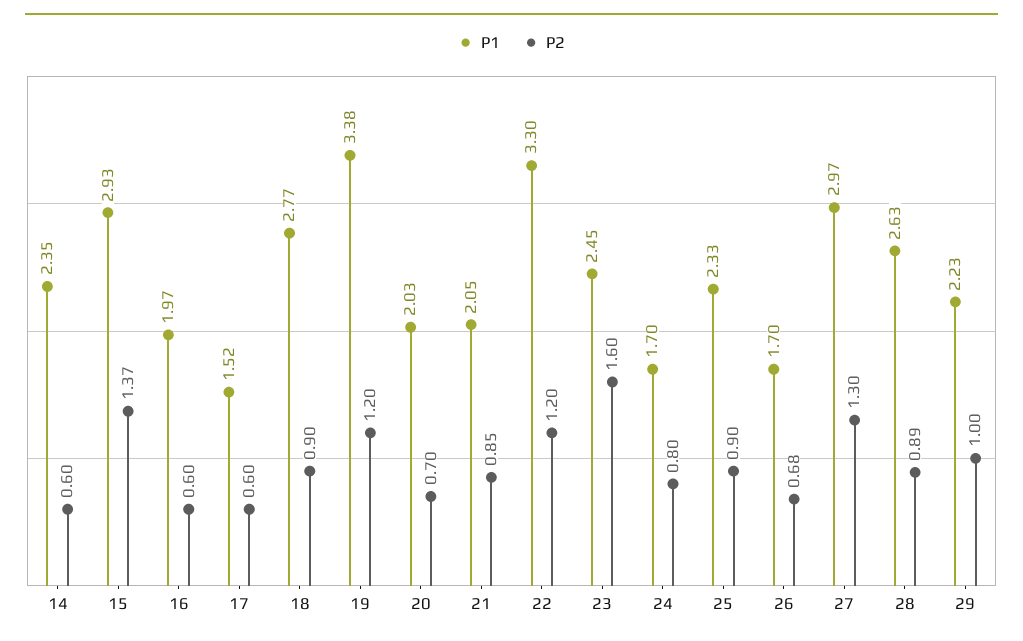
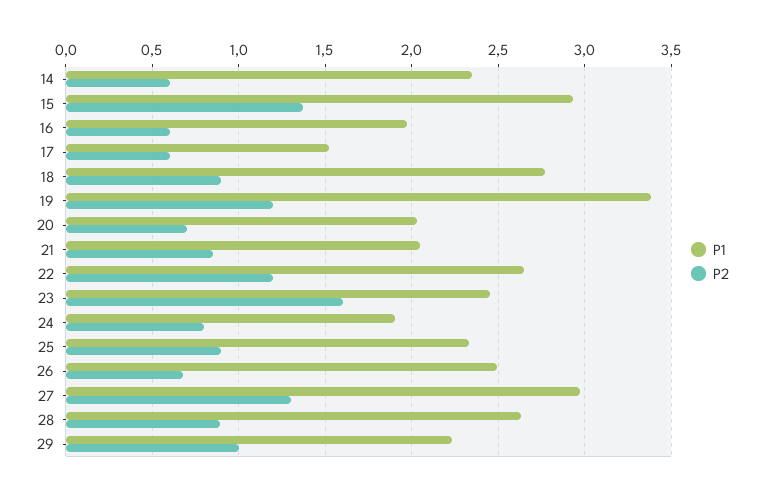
  {
    "P1": {
      "14": 2.35,
      "15": 2.93,
      "16": 1.97,
      "17": 1.52,
      "18": 2.77,
      "19": 3.38,
      "20": 2.03,
      "21": 2.05,
-     "22": 3.3,
+     "22": 2.65,
      "23": 2.45,
-     "24": 1.7,
+     "24": 1.9,
      "25": 2.33,
-     "26": 1.7,
+     "26": 2.5,
      "27": 2.97,
      "28": 2.63,
      "29": 2.23
    },
    "P2": {
      "14": 0.6,
      "15": 1.37,
      "16": 0.6,
      "17": 0.6,
      "18": 0.9,
      "19": 1.2,
      "20": 0.7,
      "21": 0.85,
      "22": 1.2,
      "23": 1.6,
      "24": 0.8,
      "25": 0.9,
      "26": 0.68,
      "27": 1.3,
      "28": 0.89,
      "29": 1
    }
  }

